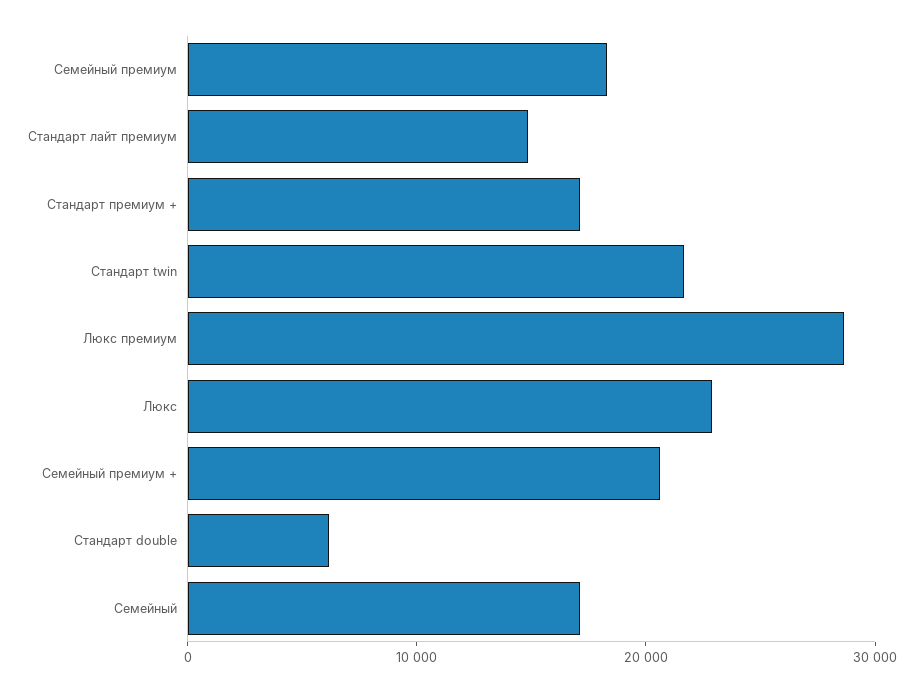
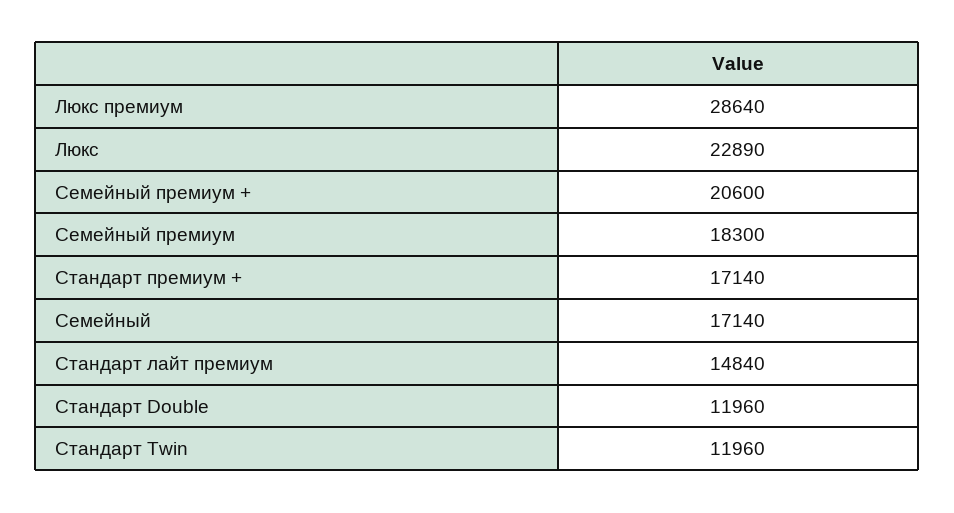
  {
    "Cемейный премиум": 18300,
    "Стандарт лайт премиум": 14840,
    "Стандарт премиум +": 17140,
-   "Стандарт twin": 22000,
+   "Стандарт twin": 11960,
    "Люкс премиум": 28640,
    "Люкс": 22890,
    "Cемейный премиум +": 20600,
-   "Стандарт double": 6000,
+   "Стандарт double": 11960,
    "Cемейный": 17140
  }

